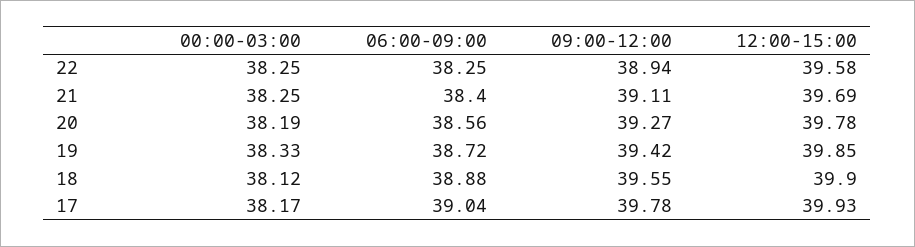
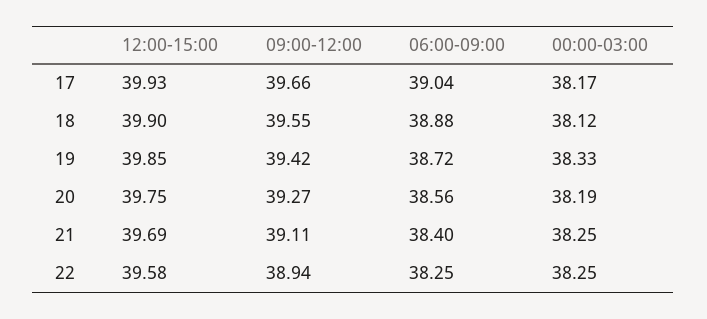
  {
    "00:00-03:00": {
      "22": 38.25,
      "21": 38.25,
      "20": 38.19,
      "19": 38.33,
      "18": 38.12,
      "17": 38.17
    },
    "06:00-09:00": {
      "22": 38.25,
      "21": 38.4,
      "20": 38.56,
      "19": 38.72,
      "18": 38.88,
      "17": 39.04
    },
    "09:00-12:00": {
      "22": 38.94,
      "21": 39.11,
      "20": 39.27,
      "19": 39.42,
      "18": 39.55,
-     "17": 39.78
+     "17": 39.66
    },
    "12:00-15:00": {
      "22": 39.58,
      "21": 39.69,
-     "20": 39.78,
+     "20": 39.75,
      "19": 39.85,
      "18": 39.9,
      "17": 39.93
    }
  }

